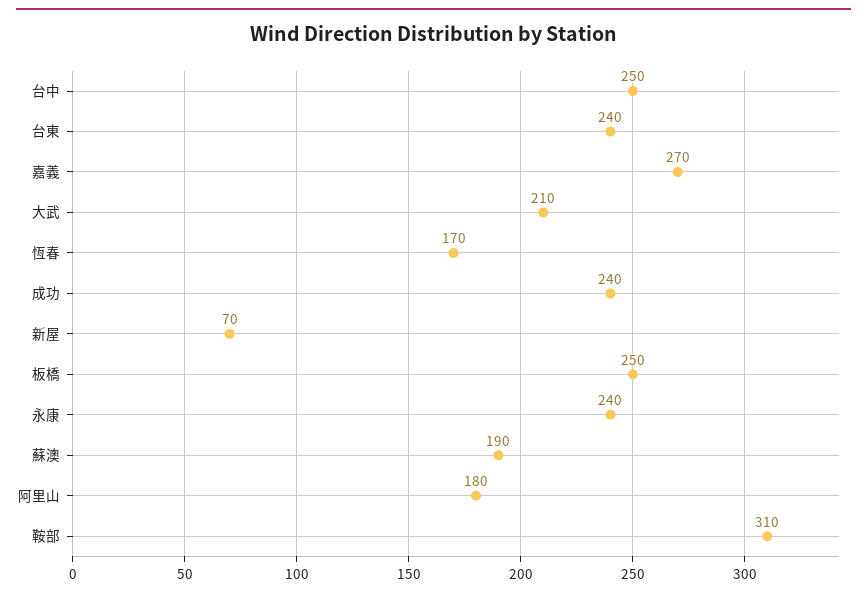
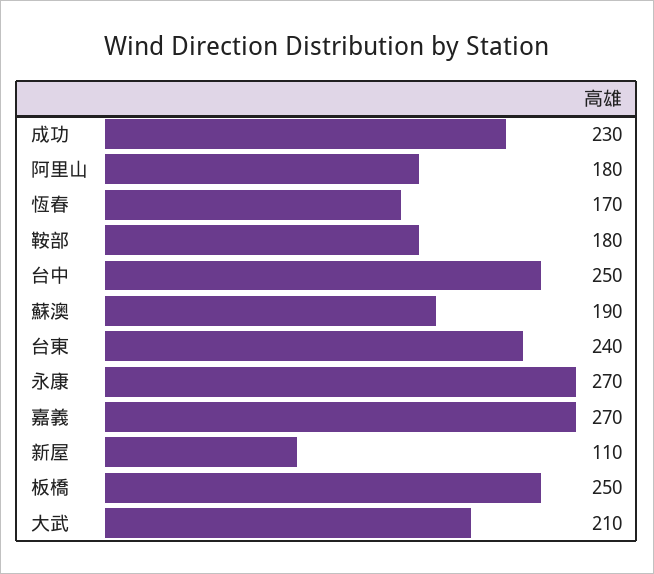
  {
    "台中": 250,
    "台東": 240,
    "嘉義": 270,
    "大武": 210,
    "恆春": 170,
-   "成功": 240,
+   "成功": 230,
-   "新屋": 70,
+   "新屋": 110,
    "板橋": 250,
-   "永康": 240,
+   "永康": 270,
    "蘇澳": 190,
    "阿里山": 180,
-   "鞍部": 310
+   "鞍部": 180
  }

